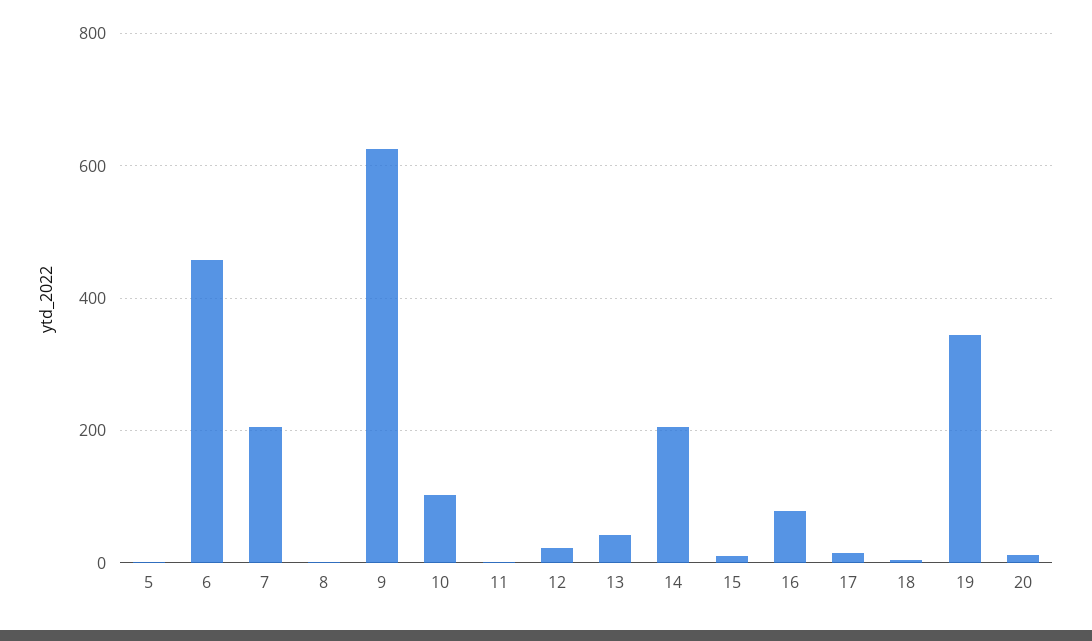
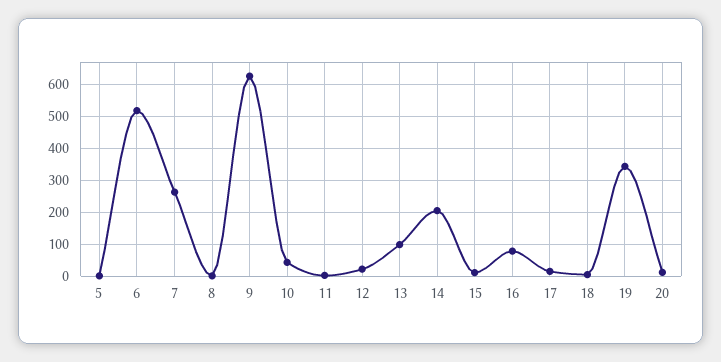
  {
    "5": 0,
-   "6": 460,
+   "6": 520,
-   "7": 200,
+   "7": 260,
    "8": 0,
    "9": 620,
-   "10": 100,
+   "10": 40,
    "11": 0,
    "12": 20,
-   "13": 40,
+   "13": 100,
    "14": 200,
    "15": 20,
    "16": 80,
    "17": 20,
    "18": 0,
    "19": 340,
    "20": 20
  }

